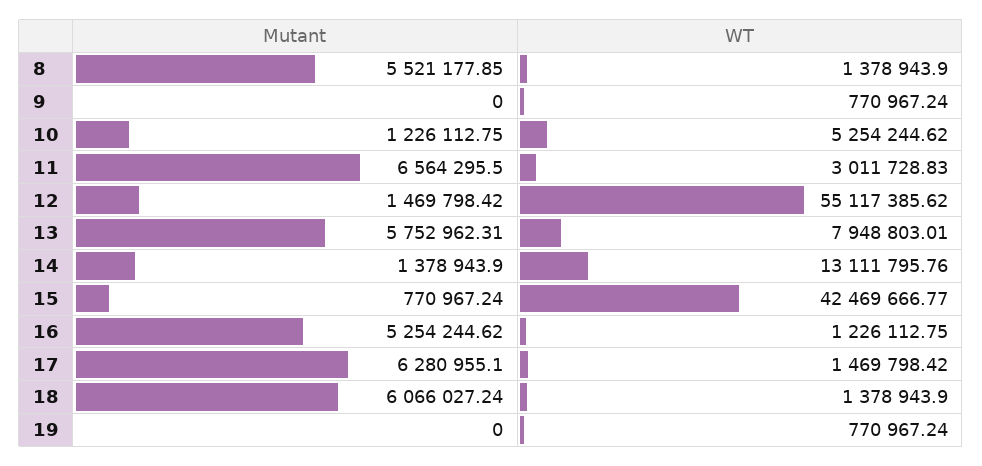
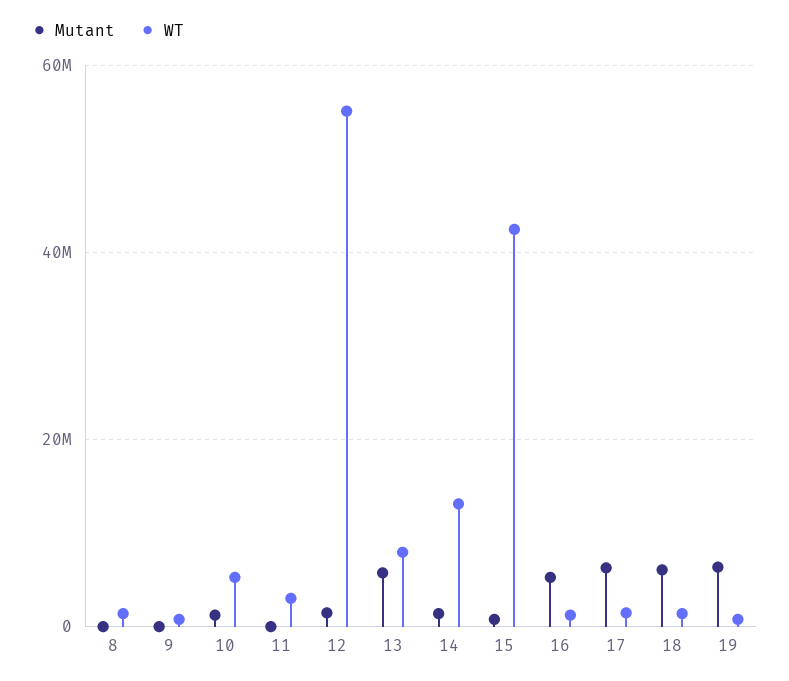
  {
    "Mutant": {
-     "8": 5521177.85,
+     "8": 0,
      "9": 0,
      "10": 1226112.75,
-     "11": 6564295.5,
+     "11": 0,
      "12": 1469798.42,
      "13": 5752962.31,
      "14": 1378943.9,
      "15": 770967.24,
      "16": 5254244.62,
      "17": 6280955.1,
      "18": 6066027.24,
-     "19": 0
+     "19": 6000000
    },
    "WT": {
      "8": 1378943.9,
      "9": 770967.24,
      "10": 5254244.62,
      "11": 3011728.83,
      "12": 55117385.62,
      "13": 7948803.01,
      "14": 13111795.76,
      "15": 42469666.77,
      "16": 1226112.75,
      "17": 1469798.42,
      "18": 1378943.9,
      "19": 770967.24
    }
  }

